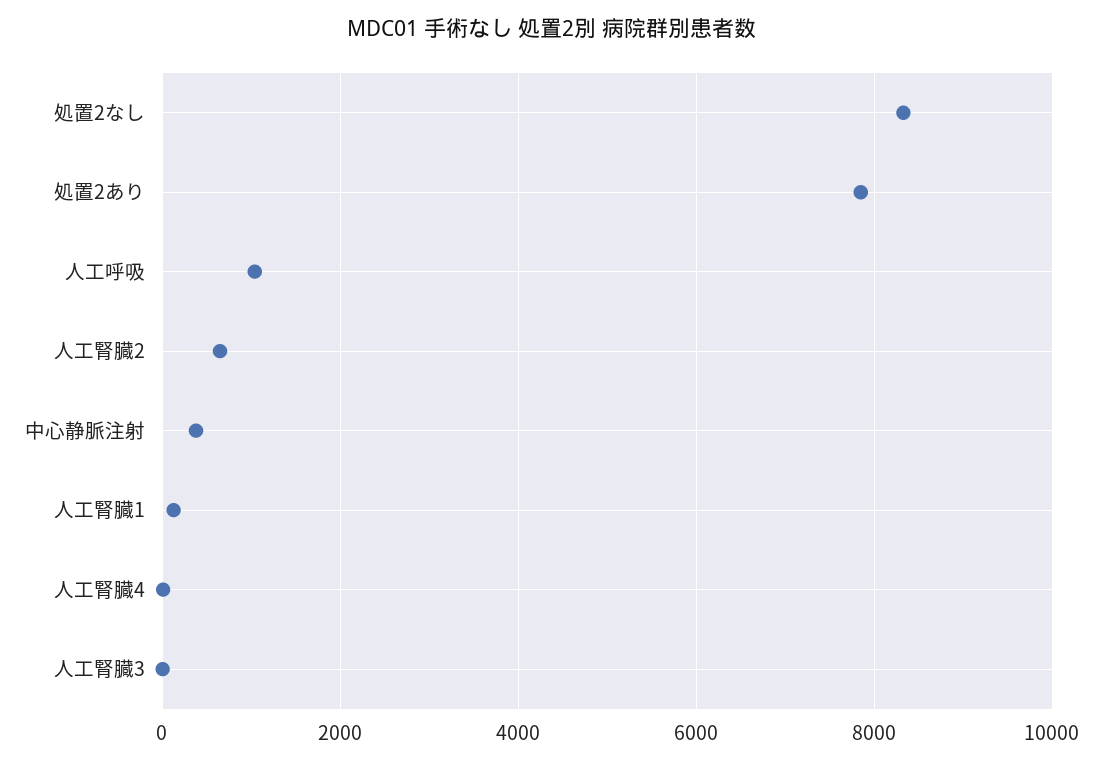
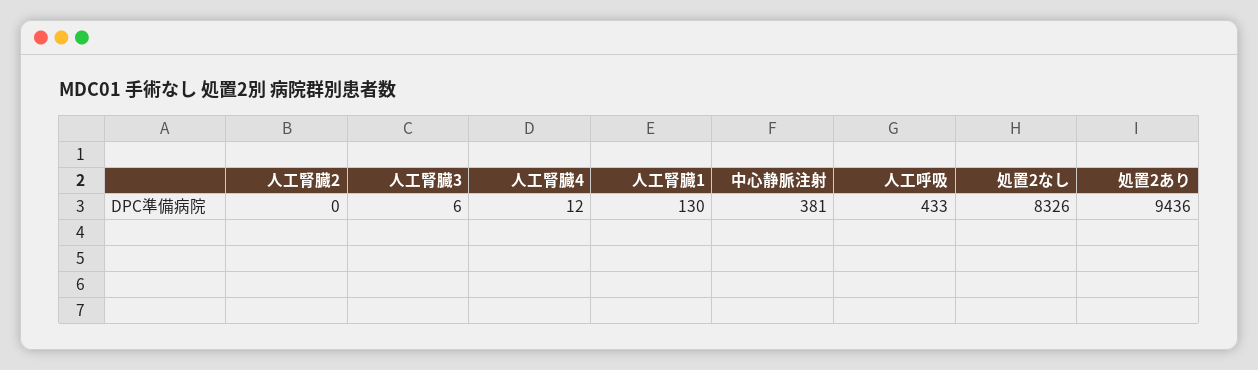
  {
    "処置2なし": 8326,
-   "処置2あり": 7800,
+   "処置2あり": 9436,
-   "人工呼吸": 1000,
+   "人工呼吸": 433,
-   "人工腎臓2": 600,
+   "人工腎臓2": 0,
    "中心静脈注射": 381,
    "人工腎臓1": 130,
    "人工腎臓4": 12,
    "人工腎臓3": 6
  }

